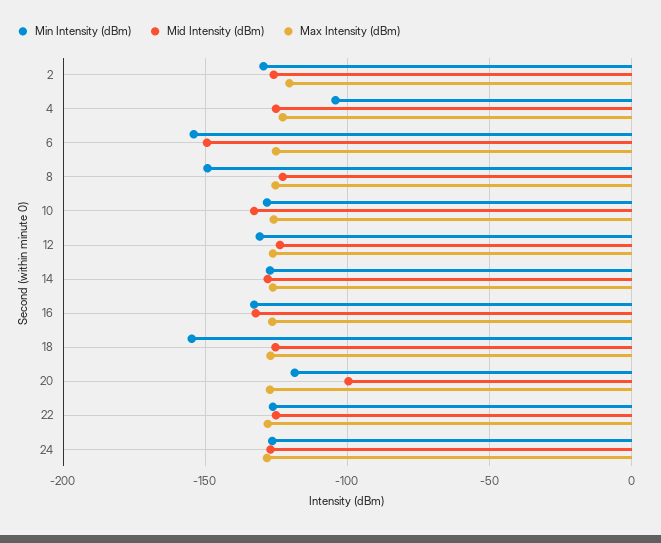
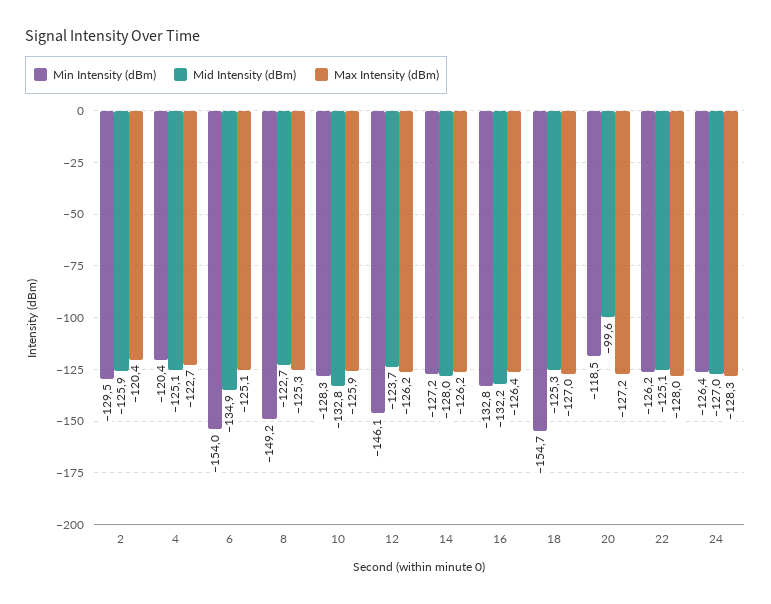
  {
    "Min Intensity (dBm)": {
      "2": -129.5,
-     "4": -105,
+     "4": -120.4,
      "6": -154,
      "8": -149.2,
      "10": -128.3,
-     "12": -130,
+     "12": -146.1,
      "14": -127.2,
      "16": -132.8,
      "18": -154.7,
      "20": -118.5,
      "22": -126.2,
      "24": -126.4
    },
    "Mid Intensity (dBm)": {
      "2": -125.9,
      "4": -125.1,
-     "6": -150,
+     "6": -134.9,
      "8": -122.7,
      "10": -132.8,
      "12": -123.7,
      "14": -128,
      "16": -132.2,
      "18": -125.3,
      "20": -99.6,
      "22": -125.1,
      "24": -127
    },
    "Max Intensity (dBm)": {
      "2": -120.4,
      "4": -122.7,
      "6": -125.1,
      "8": -125.3,
      "10": -125.9,
      "12": -126.2,
      "14": -126.2,
      "16": -126.4,
      "18": -127,
      "20": -127.2,
      "22": -128,
      "24": -128.3
    }
  }

